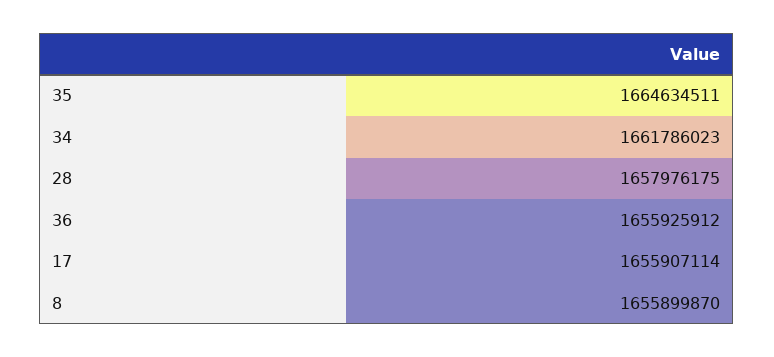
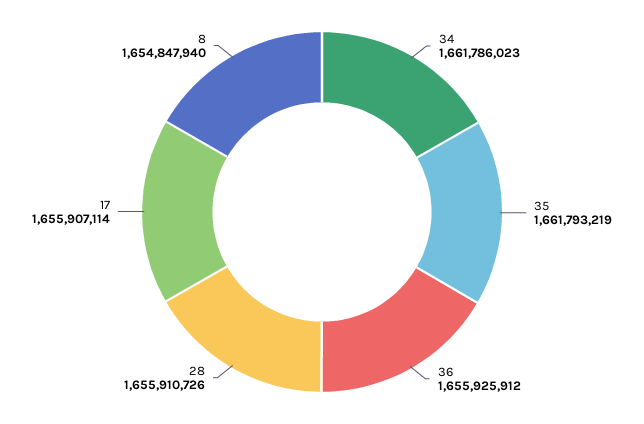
  {
-   "35": 1664634511,
+   "35": 1661793219,
    "34": 1661786023,
-   "28": 1657976175,
+   "28": 1655910726,
    "36": 1655925912,
    "17": 1655907114,
-   "8": 1655899870
+   "8": 1654847940
  }

